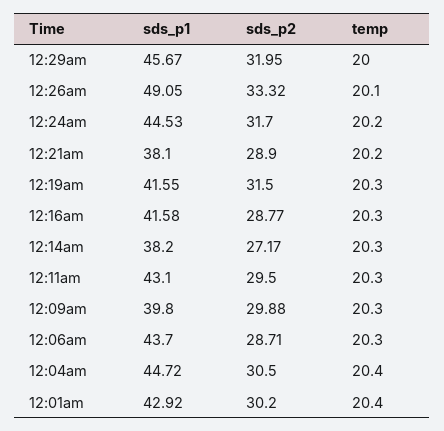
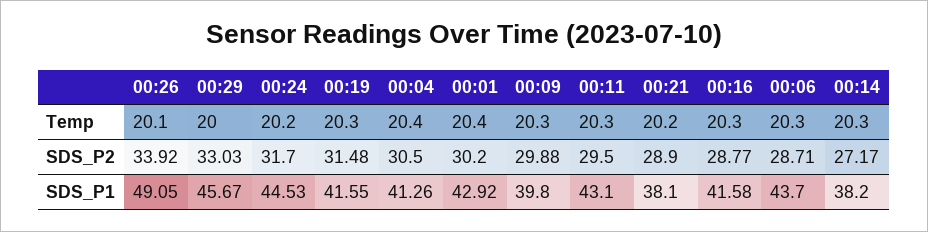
  {
    "sds_p1": {
      "12:29am": 45.67,
      "12:26am": 49.05,
      "12:24am": 44.53,
      "12:21am": 38.1,
      "12:19am": 41.55,
      "12:16am": 41.58,
      "12:14am": 38.2,
      "12:11am": 43.1,
      "12:09am": 39.8,
      "12:06am": 43.7,
-     "12:04am": 44.72,
+     "12:04am": 41.26,
      "12:01am": 42.92
    },
    "sds_p2": {
-     "12:29am": 31.95,
+     "12:29am": 33.03,
-     "12:26am": 33.32,
+     "12:26am": 33.92,
      "12:24am": 31.7,
      "12:21am": 28.9,
-     "12:19am": 31.5,
+     "12:19am": 31.48,
      "12:16am": 28.77,
      "12:14am": 27.17,
      "12:11am": 29.5,
      "12:09am": 29.88,
      "12:06am": 28.71,
      "12:04am": 30.5,
      "12:01am": 30.2
    },
    "temp": {
      "12:29am": 20,
      "12:26am": 20.1,
      "12:24am": 20.2,
      "12:21am": 20.2,
      "12:19am": 20.3,
      "12:16am": 20.3,
      "12:14am": 20.3,
      "12:11am": 20.3,
      "12:09am": 20.3,
      "12:06am": 20.3,
      "12:04am": 20.4,
      "12:01am": 20.4
    }
  }

